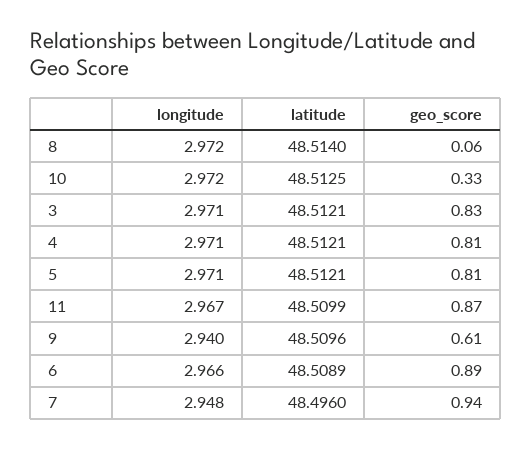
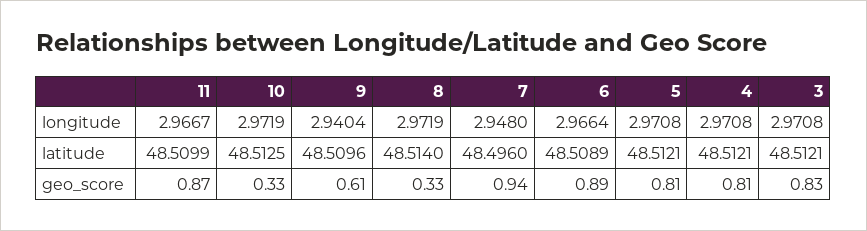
  {
    "longitude": {
      "8": 2.9719,
      "10": 2.9719,
      "3": 2.9708,
      "4": 2.9708,
      "5": 2.9708,
      "11": 2.9667,
      "9": 2.9404,
      "6": 2.9664,
      "7": 2.948
    },
    "latitude": {
      "8": 48.514,
      "10": 48.5125,
      "3": 48.5121,
      "4": 48.5121,
      "5": 48.5121,
      "11": 48.5099,
      "9": 48.5096,
      "6": 48.5089,
      "7": 48.496
    },
    "geo_score": {
-     "8": 0.06,
+     "8": 0.33,
      "10": 0.33,
      "3": 0.83,
      "4": 0.81,
      "5": 0.81,
      "11": 0.87,
      "9": 0.61,
      "6": 0.89,
      "7": 0.94
    }
  }

